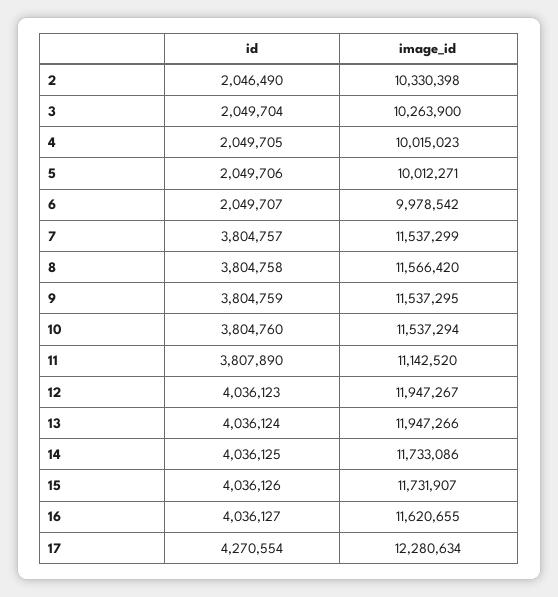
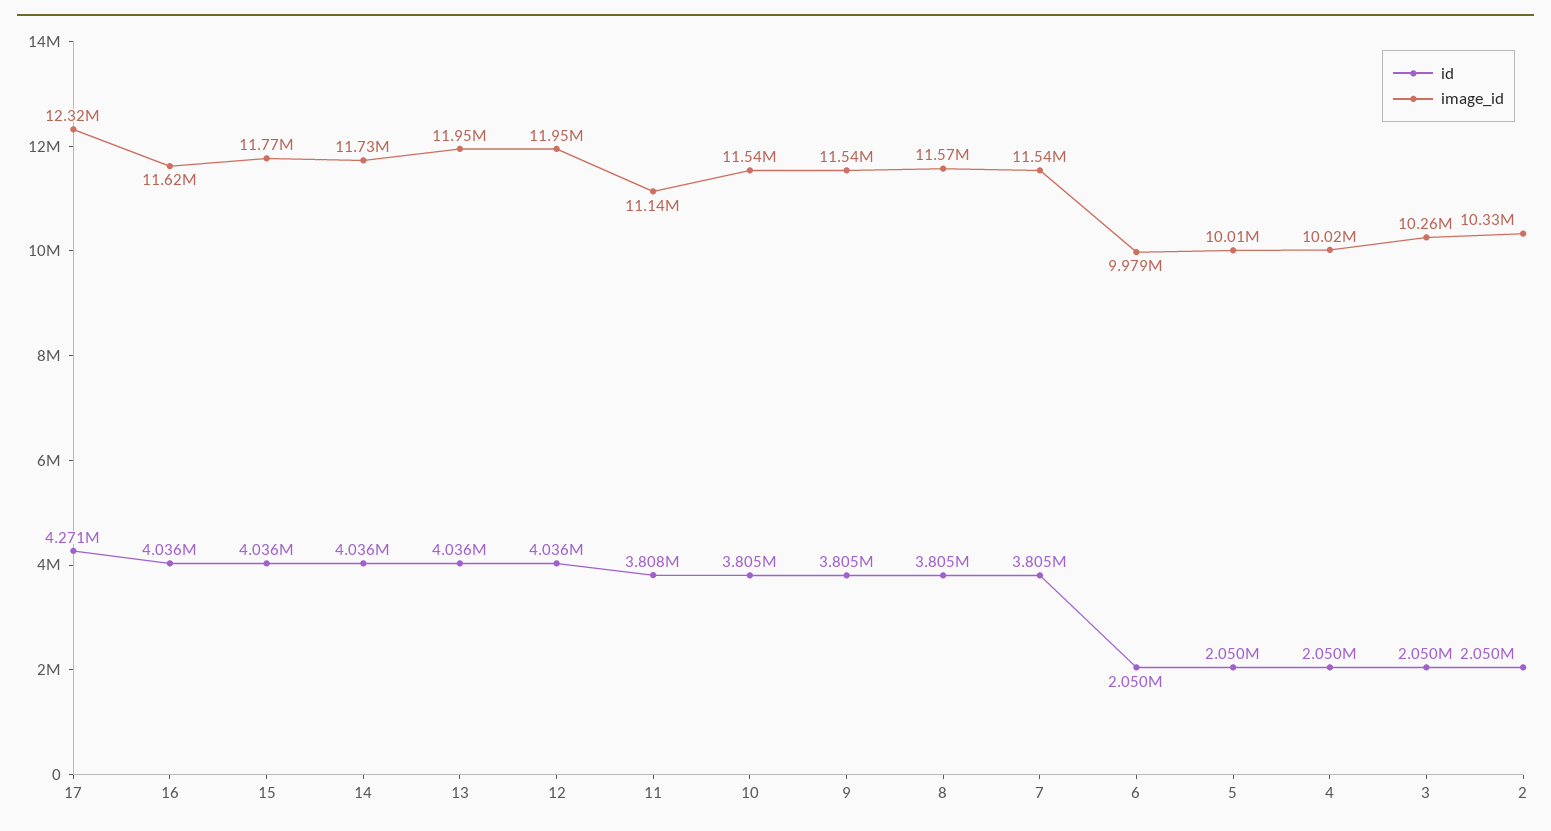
  {
    "id": {
-     "2": 2046490,
+     "2": 2050000,
      "3": 2049704,
      "4": 2049705,
      "5": 2049706,
      "6": 2049707,
      "7": 3804757,
      "8": 3804758,
      "9": 3804759,
      "10": 3804760,
      "11": 3807890,
      "12": 4036123,
      "13": 4036124,
      "14": 4036125,
      "15": 4036126,
      "16": 4036127,
      "17": 4270554
    },
    "image_id": {
      "2": 10330398,
      "3": 10263900,
      "4": 10015023,
      "5": 10012271,
      "6": 9978542,
      "7": 11537299,
      "8": 11566420,
      "9": 11537295,
      "10": 11537294,
      "11": 11142520,
      "12": 11947267,
      "13": 11947266,
      "14": 11733086,
-     "15": 11731907,
+     "15": 11770000,
      "16": 11620655,
-     "17": 12280634
+     "17": 12320000
    }
  }

